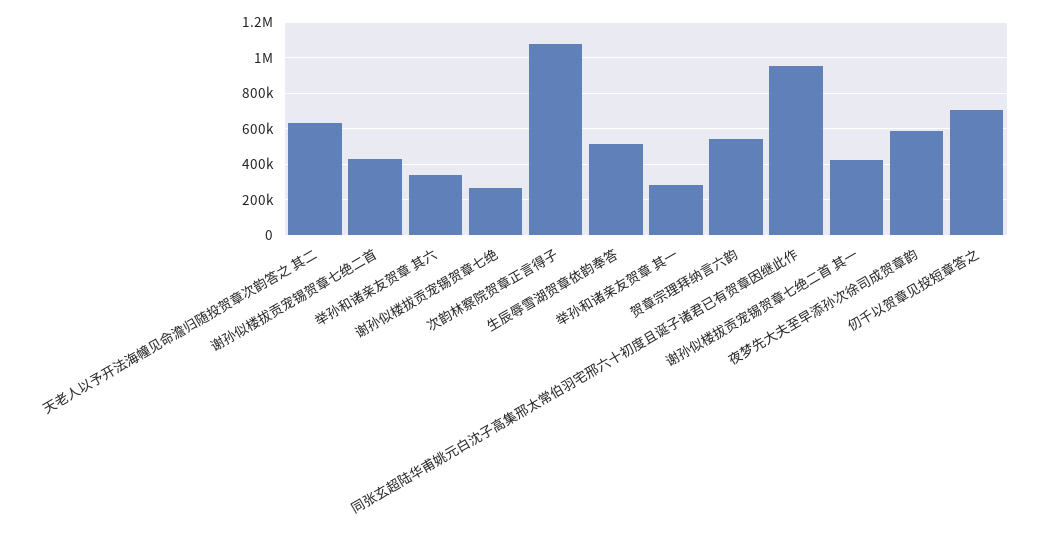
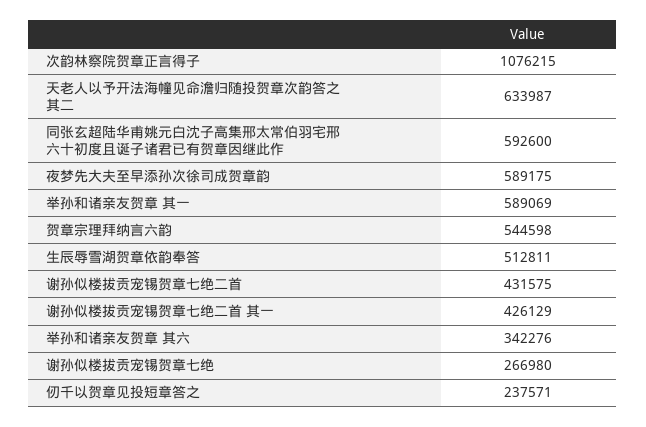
  {
    "天老人以予开法海幢见命澹归随投贺章次韵答之 其二": 633987,
    "谢孙似楼拔贡宠锡贺章七绝二首": 431575,
    "举孙和诸亲友贺章 其六": 342276,
    "谢孙似楼拔贡宠锡贺章七绝": 266980,
    "次韵林察院贺章正言得子": 1076215,
    "生辰辱雪湖贺章依韵奉答": 512811,
-   "举孙和诸亲友贺章 其一": 300000,
+   "举孙和诸亲友贺章 其一": 589069,
    "贺章宗理拜纳言六韵": 544598,
-   "同张玄超陆华甫姚元白沈子高集邢太常伯羽宅邢六十初度且诞子诸君已有贺章因继此作": 950000,
+   "同张玄超陆华甫姚元白沈子高集邢太常伯羽宅邢六十初度且诞子诸君已有贺章因继此作": 592600,
    "谢孙似楼拔贡宠锡贺章七绝二首 其一": 426129,
    "夜梦先大夫至早添孙次徐司成贺章韵": 589175,
-   "仞千以贺章见投短章答之": 700000
+   "仞千以贺章见投短章答之": 237571
  }

